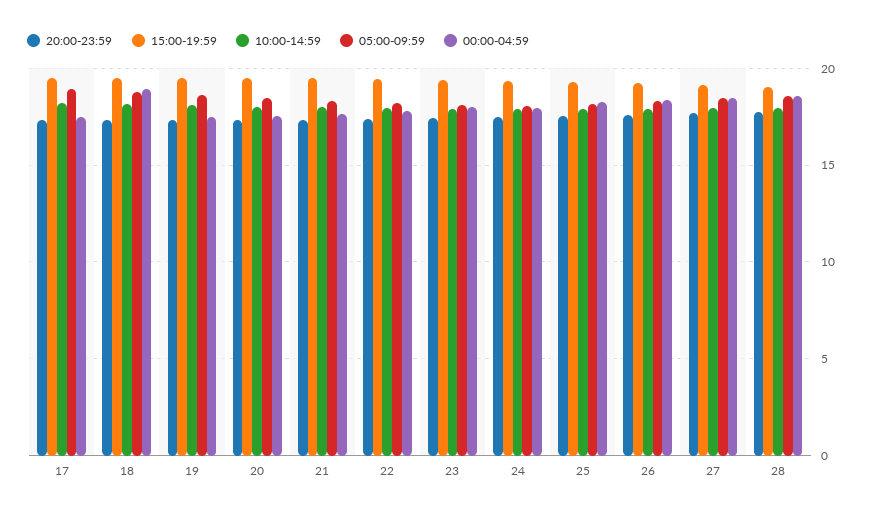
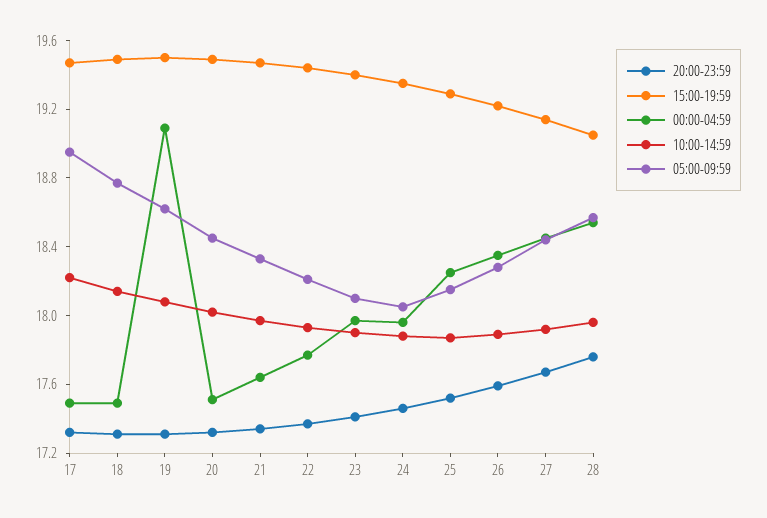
  {
    "20:00-23:59": {
      "17": 17.3,
      "18": 17.3,
      "19": 17.3,
      "20": 17.3,
      "21": 17.3,
      "22": 17.4,
      "23": 17.4,
      "24": 17.5,
      "25": 17.5,
      "26": 17.6,
      "27": 17.7,
      "28": 17.8
    },
    "15:00-19:59": {
      "17": 19.5,
      "18": 19.5,
      "19": 19.5,
      "20": 19.5,
      "21": 19.5,
      "22": 19.4,
      "23": 19.4,
      "24": 19.4,
      "25": 19.3,
      "26": 19.2,
      "27": 19.1,
      "28": 19.1
    },
    "10:00-14:59": {
      "17": 18.2,
      "18": 18.1,
      "19": 18.1,
      "20": 18,
      "21": 18,
      "22": 17.9,
      "23": 17.9,
      "24": 17.9,
      "25": 17.9,
      "26": 17.9,
      "27": 17.9,
      "28": 18
    },
    "05:00-09:59": {
      "17": 19,
      "18": 18.8,
      "19": 18.6,
      "20": 18.5,
      "21": 18.3,
      "22": 18.2,
      "23": 18.1,
      "24": 18.1,
      "25": 18.2,
      "26": 18.3,
      "27": 18.4,
      "28": 18.6
    },
    "00:00-04:59": {
      "17": 17.5,
-     "18": 19,
+     "18": 17.5,
-     "19": 17.5,
+     "19": 19.1,
      "20": 17.5,
      "21": 17.6,
      "22": 17.8,
      "23": 18,
      "24": 18,
      "25": 18.3,
      "26": 18.4,
      "27": 18.5,
      "28": 18.5
    }
  }

